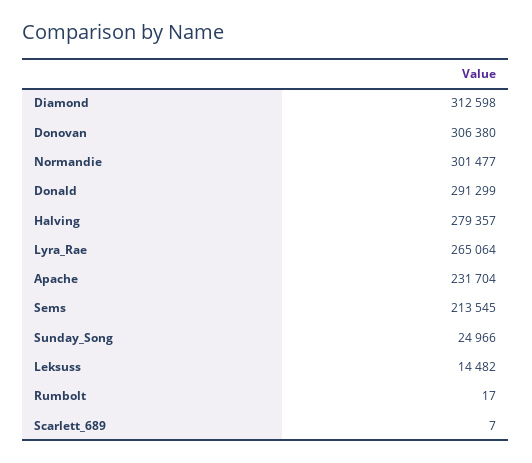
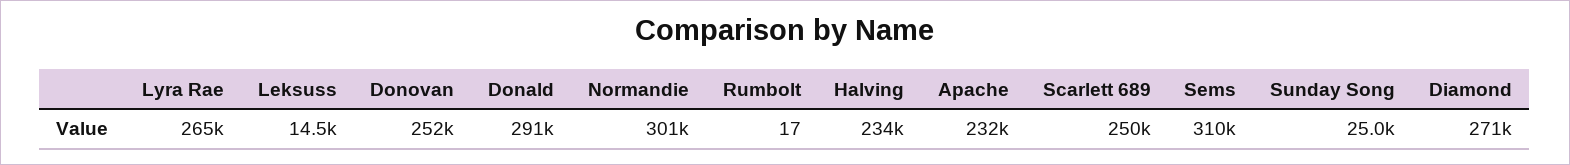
  {
-   "Diamond": 312598,
+   "Diamond": 271000,
-   "Donovan": 306380,
+   "Donovan": 252000,
    "Normandie": 301477,
    "Donald": 291299,
-   "Halving": 279357,
+   "Halving": 234000,
    "Lyra_Rae": 265064,
    "Apache": 231704,
-   "Sems": 213545,
+   "Sems": 310000,
    "Sunday_Song": 24966,
    "Leksuss": 14482,
    "Rumbolt": 17,
-   "Scarlett_689": 7
+   "Scarlett_689": 250000
  }

